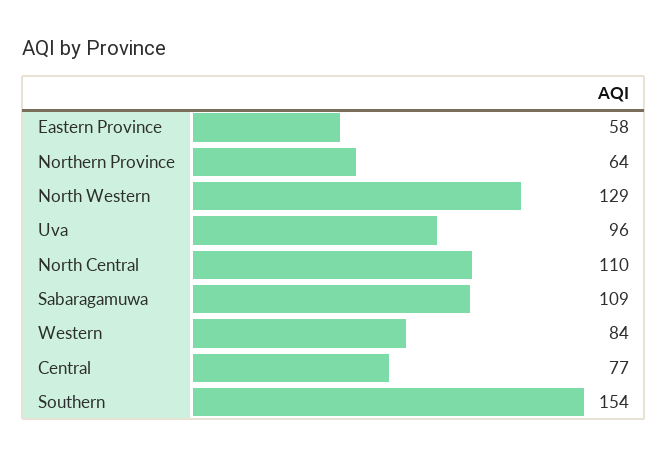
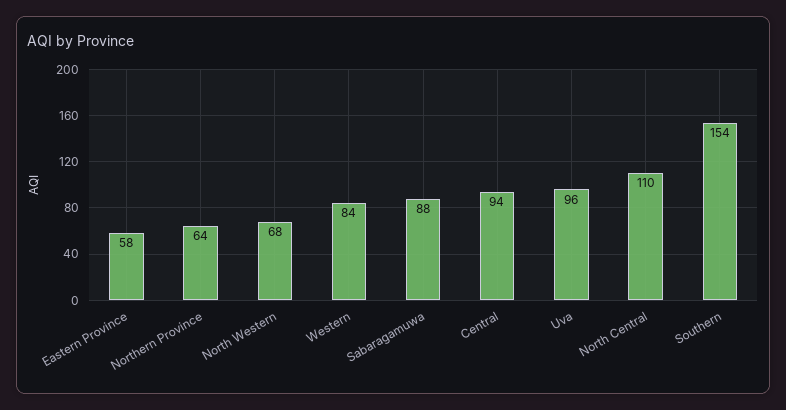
  {
    "Eastern Province": 58,
    "Northern Province": 64,
-   "North Western": 129,
+   "North Western": 68,
    "Uva": 96,
    "North Central": 110,
-   "Sabaragamuwa": 109,
+   "Sabaragamuwa": 88,
    "Western": 84,
-   "Central": 77,
+   "Central": 94,
    "Southern": 154
  }

